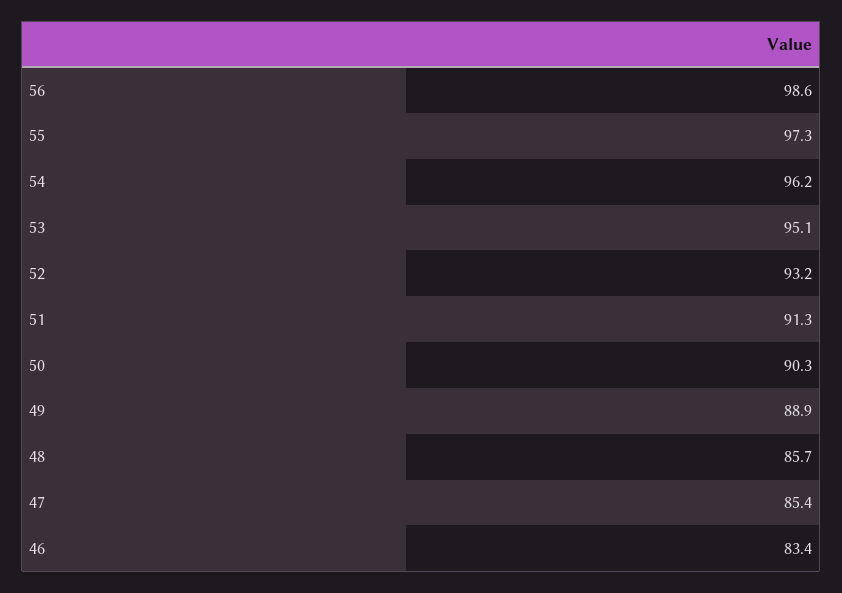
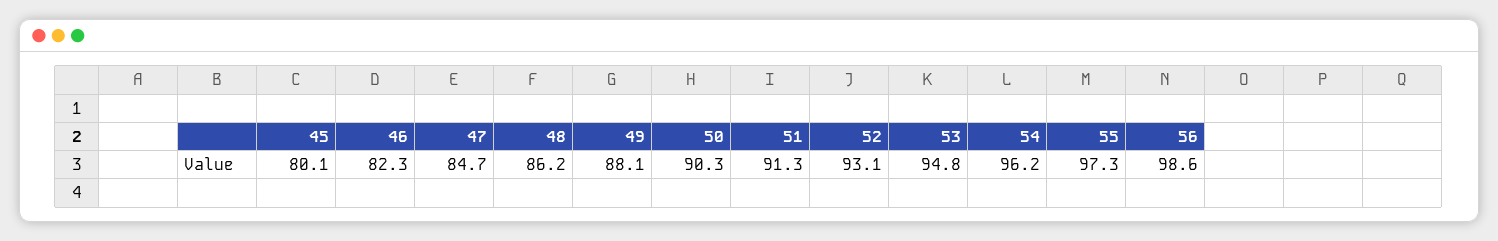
  {
    "56": 98.6,
    "55": 97.3,
    "54": 96.2,
-   "53": 95.1,
+   "53": 94.8,
-   "52": 93.2,
+   "52": 93.1,
    "51": 91.3,
    "50": 90.3,
-   "49": 88.9,
+   "49": 88.1,
-   "48": 85.7,
+   "48": 86.2,
-   "47": 85.4,
+   "47": 84.7,
-   "46": 83.4
+   "46": 82.3,
+   "45": 80.1
  }

